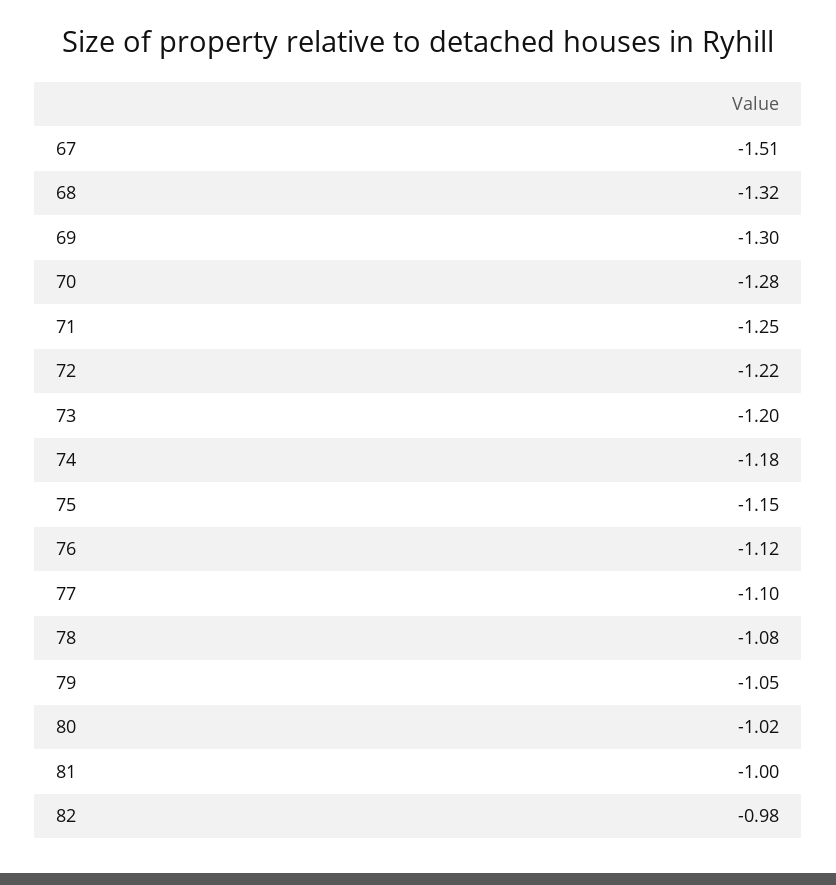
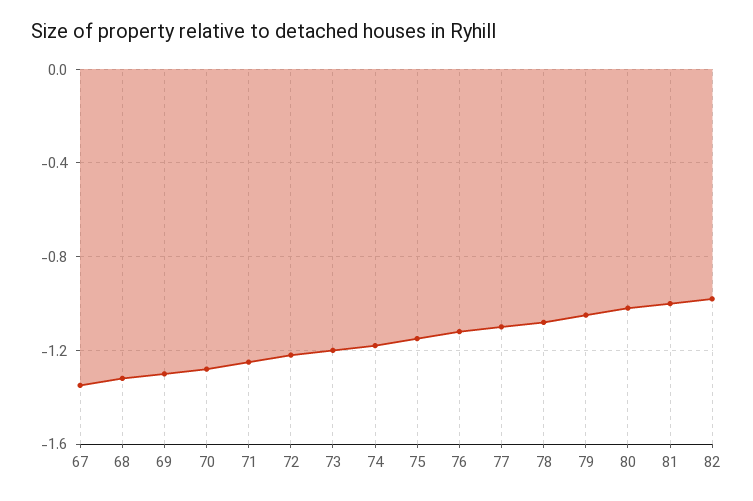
  {
-   "67": -1.51,
+   "67": -1.35,
    "68": -1.32,
    "69": -1.3,
    "70": -1.28,
    "71": -1.25,
    "72": -1.22,
    "73": -1.2,
    "74": -1.18,
    "75": -1.15,
    "76": -1.12,
    "77": -1.1,
    "78": -1.08,
    "79": -1.05,
    "80": -1.02,
    "81": -1,
    "82": -0.98
  }

